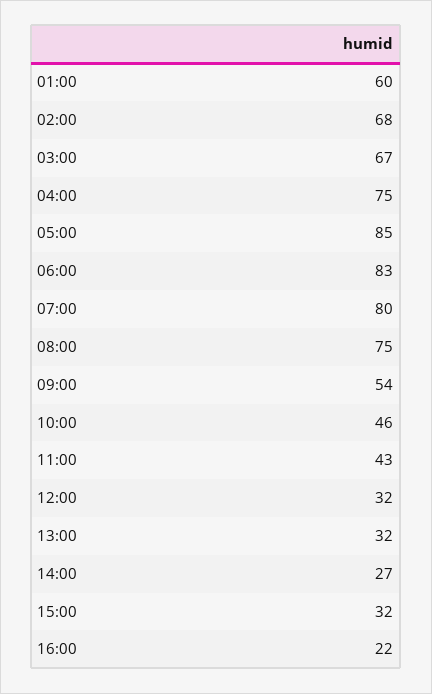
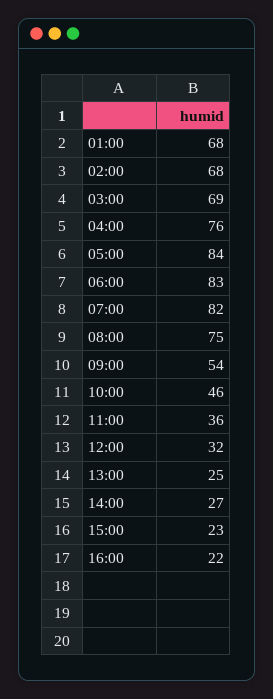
  {
-   "01:00": 60,
+   "01:00": 68,
    "02:00": 68,
-   "03:00": 67,
+   "03:00": 69,
-   "04:00": 75,
+   "04:00": 76,
-   "05:00": 85,
+   "05:00": 84,
    "06:00": 83,
-   "07:00": 80,
+   "07:00": 82,
    "08:00": 75,
    "09:00": 54,
    "10:00": 46,
-   "11:00": 43,
+   "11:00": 36,
    "12:00": 32,
-   "13:00": 32,
+   "13:00": 25,
    "14:00": 27,
-   "15:00": 32,
+   "15:00": 23,
    "16:00": 22
  }

